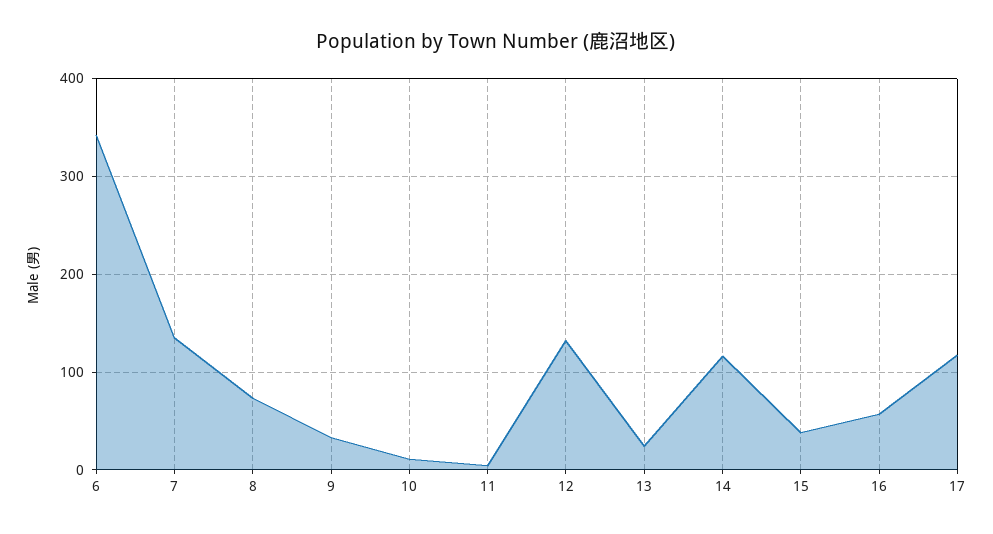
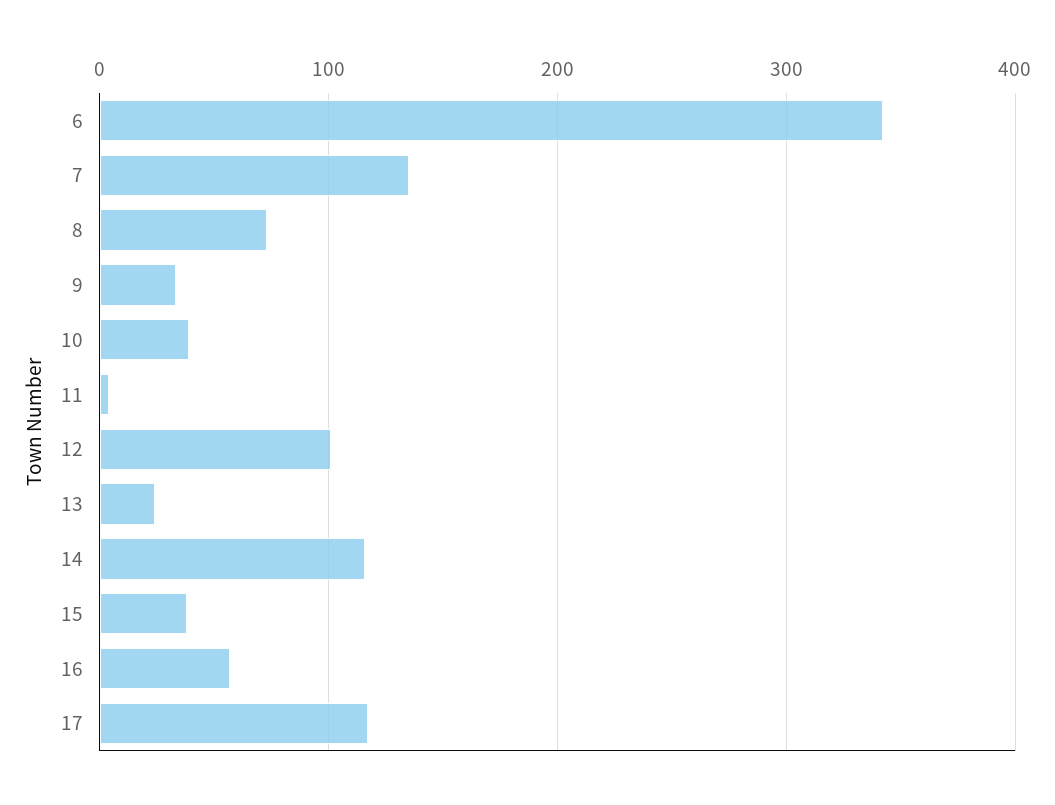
  {
    "6": 340,
    "7": 140,
    "8": 70,
    "9": 30,
-   "10": 10,
+   "10": 40,
    "11": 0,
-   "12": 130,
+   "12": 100,
    "13": 20,
    "14": 120,
    "15": 40,
    "16": 60,
    "17": 120
  }

